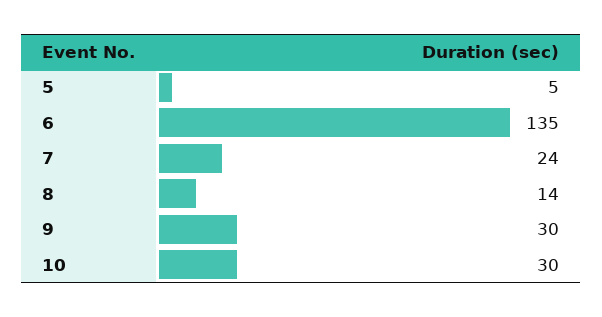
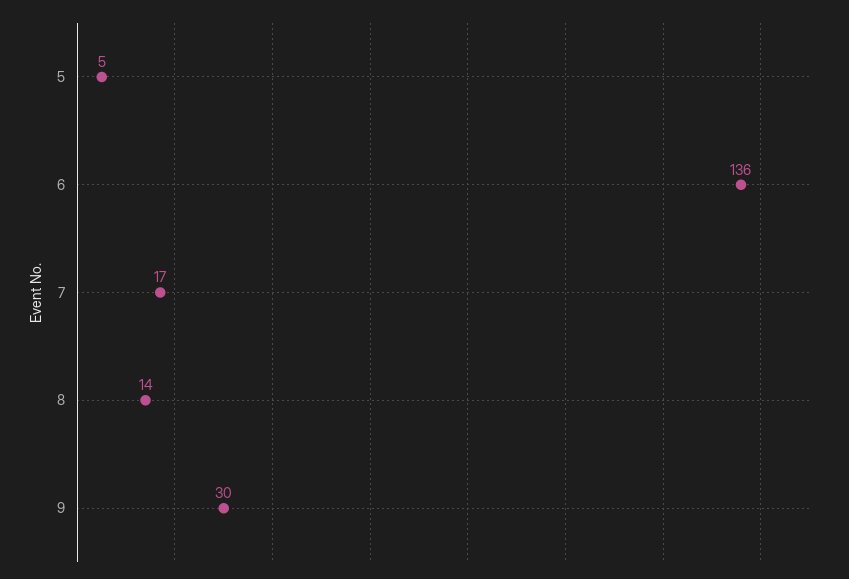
  {
    "5": 5,
-   "6": 135,
+   "6": 136,
-   "7": 24,
+   "7": 17,
    "8": 14,
-   "9": 30,
+   "9": 30
-   "10": 30
  }

